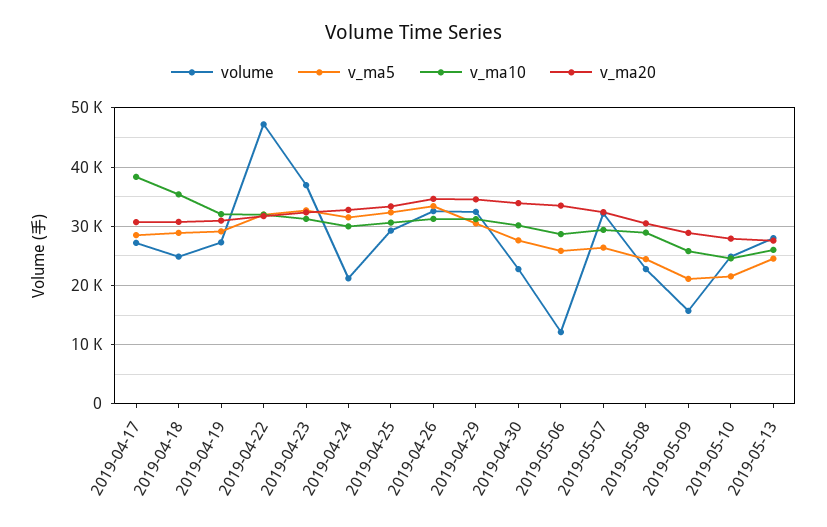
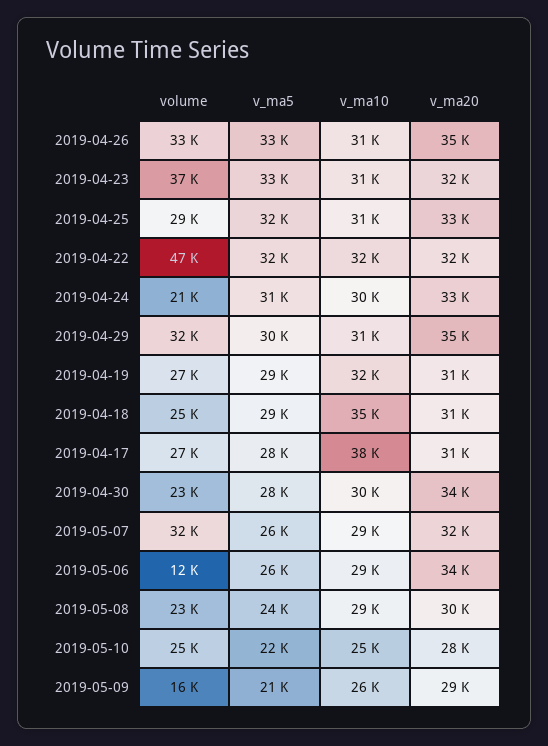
  {
    "volume": {
      "2019-04-17": 27000,
      "2019-04-18": 25000,
      "2019-04-19": 27000,
      "2019-04-22": 47000,
      "2019-04-23": 37000,
      "2019-04-24": 21000,
      "2019-04-25": 29000,
      "2019-04-26": 33000,
      "2019-04-29": 32000,
      "2019-04-30": 23000,
      "2019-05-06": 12000,
      "2019-05-07": 32000,
      "2019-05-08": 23000,
      "2019-05-09": 16000,
-     "2019-05-10": 25000,
+     "2019-05-10": 25000
-     "2019-05-13": 28000
    },
    "v_ma5": {
      "2019-04-17": 28000,
      "2019-04-18": 29000,
      "2019-04-19": 29000,
      "2019-04-22": 32000,
      "2019-04-23": 33000,
      "2019-04-24": 31000,
      "2019-04-25": 32000,
      "2019-04-26": 33000,
      "2019-04-29": 30000,
      "2019-04-30": 28000,
      "2019-05-06": 26000,
      "2019-05-07": 26000,
      "2019-05-08": 24000,
      "2019-05-09": 21000,
-     "2019-05-10": 22000,
+     "2019-05-10": 22000
-     "2019-05-13": 24000
    },
    "v_ma10": {
      "2019-04-17": 38000,
      "2019-04-18": 35000,
      "2019-04-19": 32000,
      "2019-04-22": 32000,
      "2019-04-23": 31000,
      "2019-04-24": 30000,
      "2019-04-25": 31000,
      "2019-04-26": 31000,
      "2019-04-29": 31000,
      "2019-04-30": 30000,
      "2019-05-06": 29000,
      "2019-05-07": 29000,
      "2019-05-08": 29000,
      "2019-05-09": 26000,
-     "2019-05-10": 25000,
+     "2019-05-10": 25000
-     "2019-05-13": 26000
    },
    "v_ma20": {
      "2019-04-17": 31000,
      "2019-04-18": 31000,
      "2019-04-19": 31000,
      "2019-04-22": 32000,
      "2019-04-23": 32000,
      "2019-04-24": 33000,
      "2019-04-25": 33000,
      "2019-04-26": 35000,
      "2019-04-29": 35000,
      "2019-04-30": 34000,
      "2019-05-06": 34000,
      "2019-05-07": 32000,
      "2019-05-08": 30000,
      "2019-05-09": 29000,
-     "2019-05-10": 28000,
+     "2019-05-10": 28000
-     "2019-05-13": 28000
    }
  }

